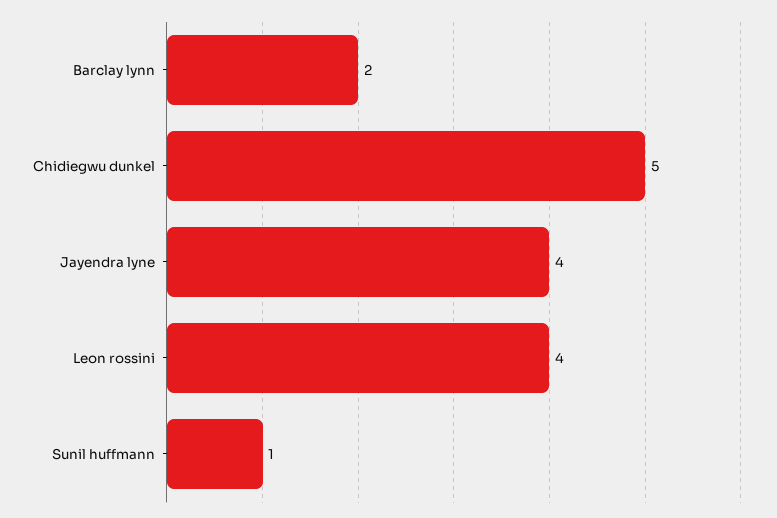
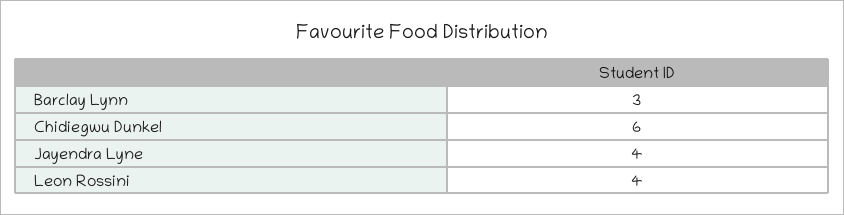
  {
-   "Barclay lynn": 2,
+   "Barclay lynn": 3,
-   "Chidiegwu dunkel": 5,
+   "Chidiegwu dunkel": 6,
    "Jayendra lyne": 4,
-   "Leon rossini": 4,
+   "Leon rossini": 4
-   "Sunil huffmann": 1
  }

